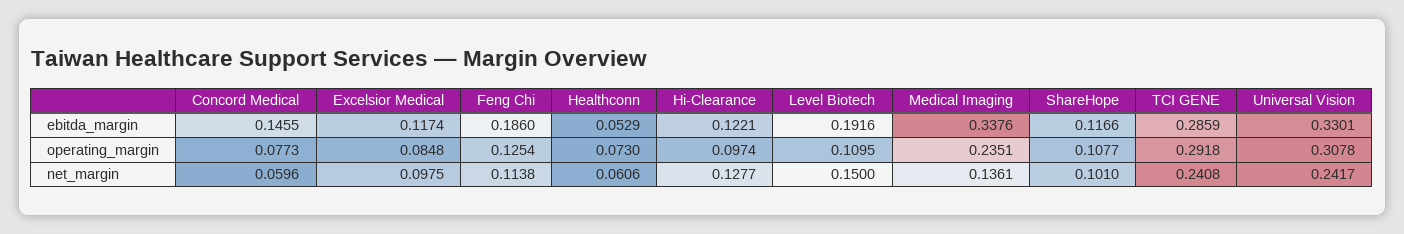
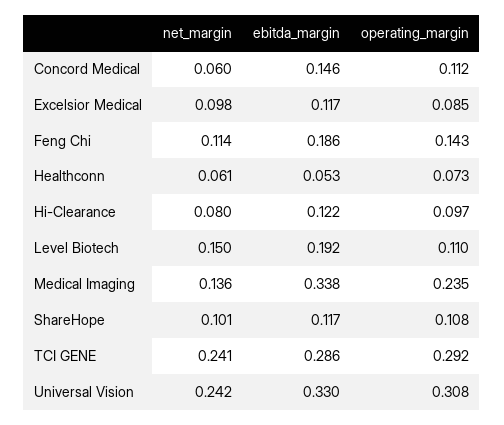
  {
    "Concord Medical": {
      "ebitda_margin": 0.1455,
-     "operating_margin": 0.0773,
+     "operating_margin": 0.112,
      "net_margin": 0.0596
    },
    "Excelsior Medical": {
      "ebitda_margin": 0.1174,
      "operating_margin": 0.0848,
      "net_margin": 0.0975
    },
    "Feng Chi": {
      "ebitda_margin": 0.186,
-     "operating_margin": 0.1254,
+     "operating_margin": 0.143,
      "net_margin": 0.1138
    },
    "Healthconn": {
      "ebitda_margin": 0.0529,
      "operating_margin": 0.073,
      "net_margin": 0.0606
    },
    "Hi-Clearance": {
      "ebitda_margin": 0.1221,
      "operating_margin": 0.0974,
-     "net_margin": 0.1277
+     "net_margin": 0.08
    },
    "Level Biotech": {
      "ebitda_margin": 0.1916,
      "operating_margin": 0.1095,
      "net_margin": 0.15
    },
    "Medical Imaging": {
      "ebitda_margin": 0.3376,
      "operating_margin": 0.2351,
      "net_margin": 0.1361
    },
    "ShareHope": {
      "ebitda_margin": 0.1166,
      "operating_margin": 0.1077,
      "net_margin": 0.101
    },
    "TCI GENE": {
      "ebitda_margin": 0.2859,
      "operating_margin": 0.2918,
      "net_margin": 0.2408
    },
    "Universal Vision": {
      "ebitda_margin": 0.3301,
      "operating_margin": 0.3078,
      "net_margin": 0.2417
    }
  }

